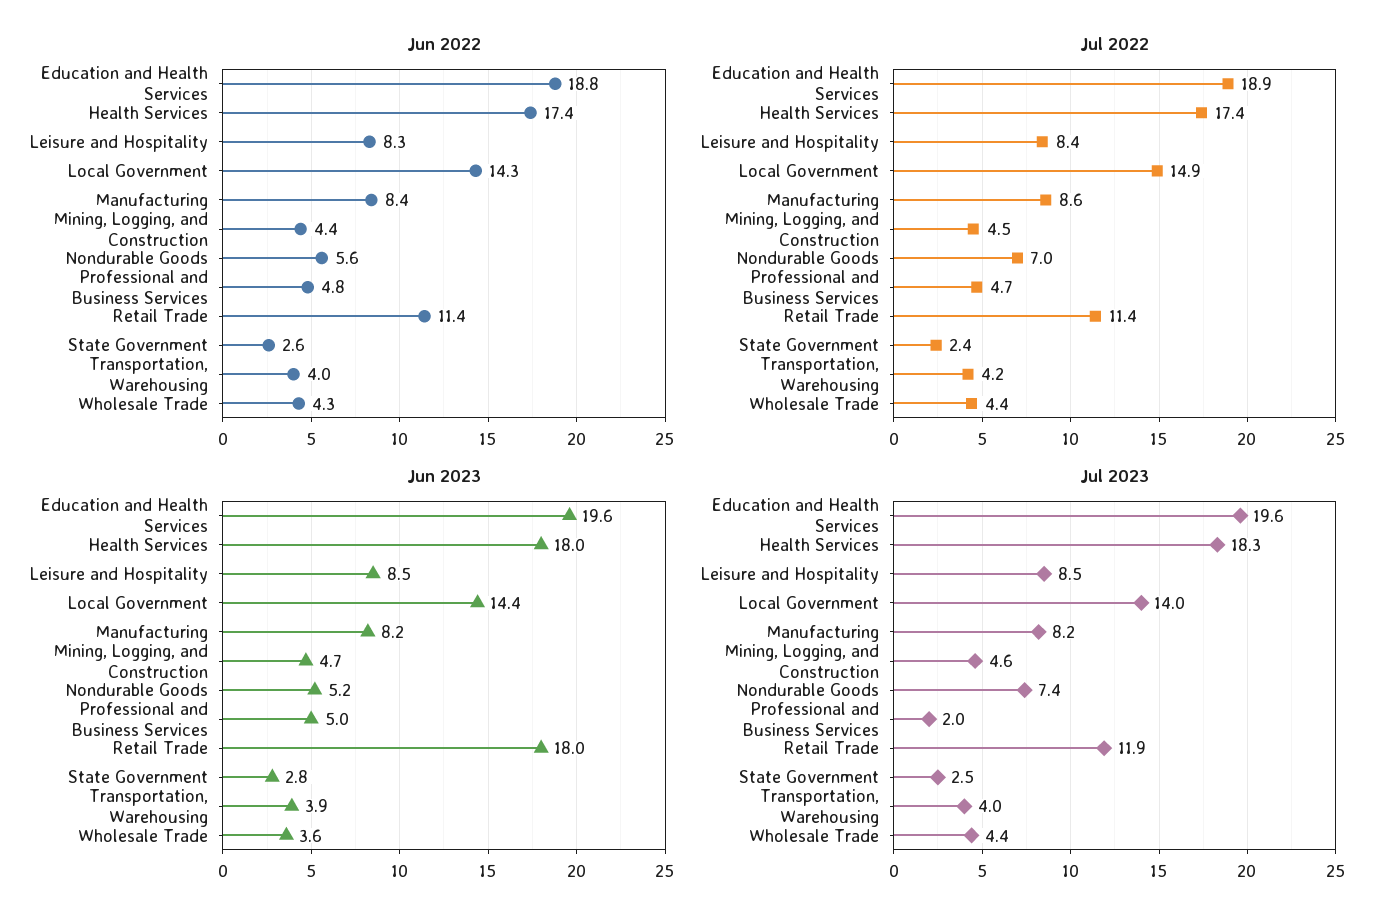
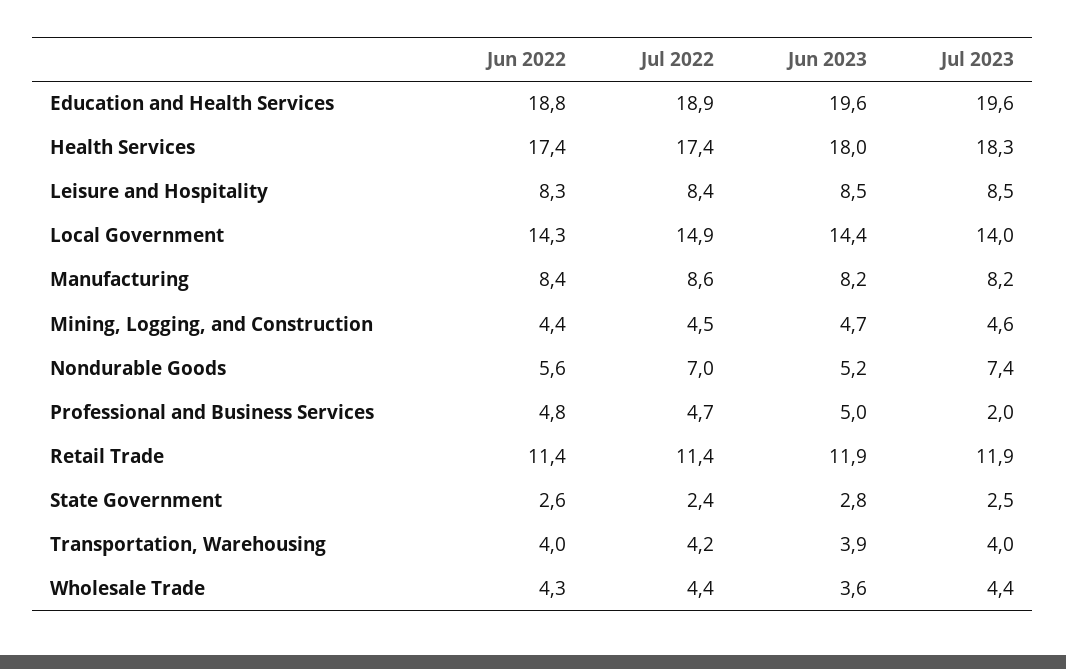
  {
    "Jun 2022": {
      "Education and Health Services": 18.8,
      "Health Services": 17.4,
      "Leisure and Hospitality": 8.3,
      "Local Government": 14.3,
      "Manufacturing": 8.4,
      "Mining, Logging, and Construction": 4.4,
      "Nondurable Goods": 5.6,
      "Professional and Business Services": 4.8,
      "Retail Trade": 11.4,
      "State Government": 2.6,
      "Transportation, Warehousing": 4,
      "Wholesale Trade": 4.3
    },
    "Jul 2022": {
      "Education and Health Services": 18.9,
      "Health Services": 17.4,
      "Leisure and Hospitality": 8.4,
      "Local Government": 14.9,
      "Manufacturing": 8.6,
      "Mining, Logging, and Construction": 4.5,
      "Nondurable Goods": 7,
      "Professional and Business Services": 4.7,
      "Retail Trade": 11.4,
      "State Government": 2.4,
      "Transportation, Warehousing": 4.2,
      "Wholesale Trade": 4.4
    },
    "Jun 2023": {
      "Education and Health Services": 19.6,
      "Health Services": 18,
      "Leisure and Hospitality": 8.5,
      "Local Government": 14.4,
      "Manufacturing": 8.2,
      "Mining, Logging, and Construction": 4.7,
      "Nondurable Goods": 5.2,
      "Professional and Business Services": 5,
-     "Retail Trade": 18,
+     "Retail Trade": 11.9,
      "State Government": 2.8,
      "Transportation, Warehousing": 3.9,
      "Wholesale Trade": 3.6
    },
    "Jul 2023": {
      "Education and Health Services": 19.6,
      "Health Services": 18.3,
      "Leisure and Hospitality": 8.5,
      "Local Government": 14,
      "Manufacturing": 8.2,
      "Mining, Logging, and Construction": 4.6,
      "Nondurable Goods": 7.4,
      "Professional and Business Services": 2,
      "Retail Trade": 11.9,
      "State Government": 2.5,
      "Transportation, Warehousing": 4,
      "Wholesale Trade": 4.4
    }
  }

